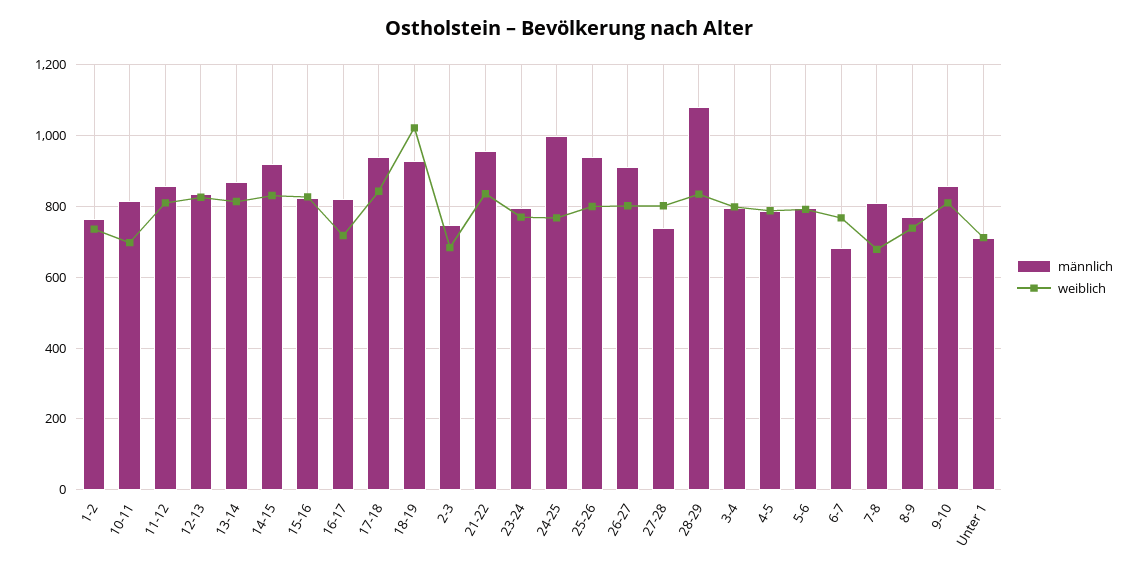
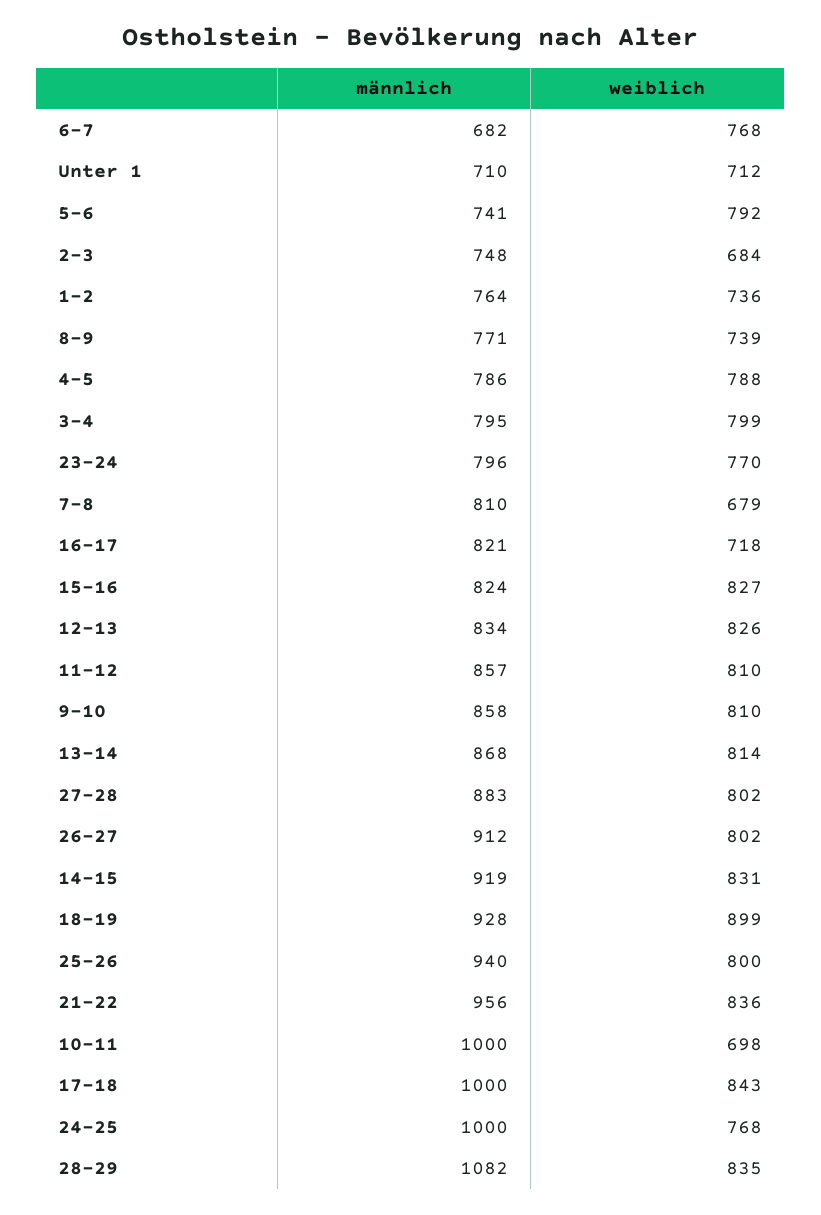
  {
    "männlich": {
      "1-2": 764,
-     "10-11": 820,
+     "10-11": 1000,
      "11-12": 857,
      "12-13": 834,
      "13-14": 868,
      "14-15": 919,
      "15-16": 824,
      "16-17": 821,
-     "17-18": 940,
+     "17-18": 1000,
      "18-19": 928,
      "2-3": 748,
      "21-22": 956,
      "23-24": 796,
      "24-25": 1000,
      "25-26": 940,
      "26-27": 912,
-     "27-28": 740,
+     "27-28": 883,
      "28-29": 1082,
      "3-4": 795,
      "4-5": 786,
-     "5-6": 800,
+     "5-6": 741,
      "6-7": 682,
      "7-8": 810,
      "8-9": 771,
      "9-10": 858,
      "Unter 1": 710
    },
    "weiblich": {
      "1-2": 736,
      "10-11": 698,
      "11-12": 810,
      "12-13": 826,
      "13-14": 814,
      "14-15": 831,
      "15-16": 827,
      "16-17": 718,
      "17-18": 843,
-     "18-19": 1020,
+     "18-19": 899,
      "2-3": 684,
      "21-22": 836,
      "23-24": 770,
      "24-25": 768,
      "25-26": 800,
      "26-27": 802,
      "27-28": 802,
      "28-29": 835,
      "3-4": 799,
      "4-5": 788,
      "5-6": 792,
      "6-7": 768,
      "7-8": 679,
      "8-9": 739,
      "9-10": 810,
      "Unter 1": 712
    }
  }

